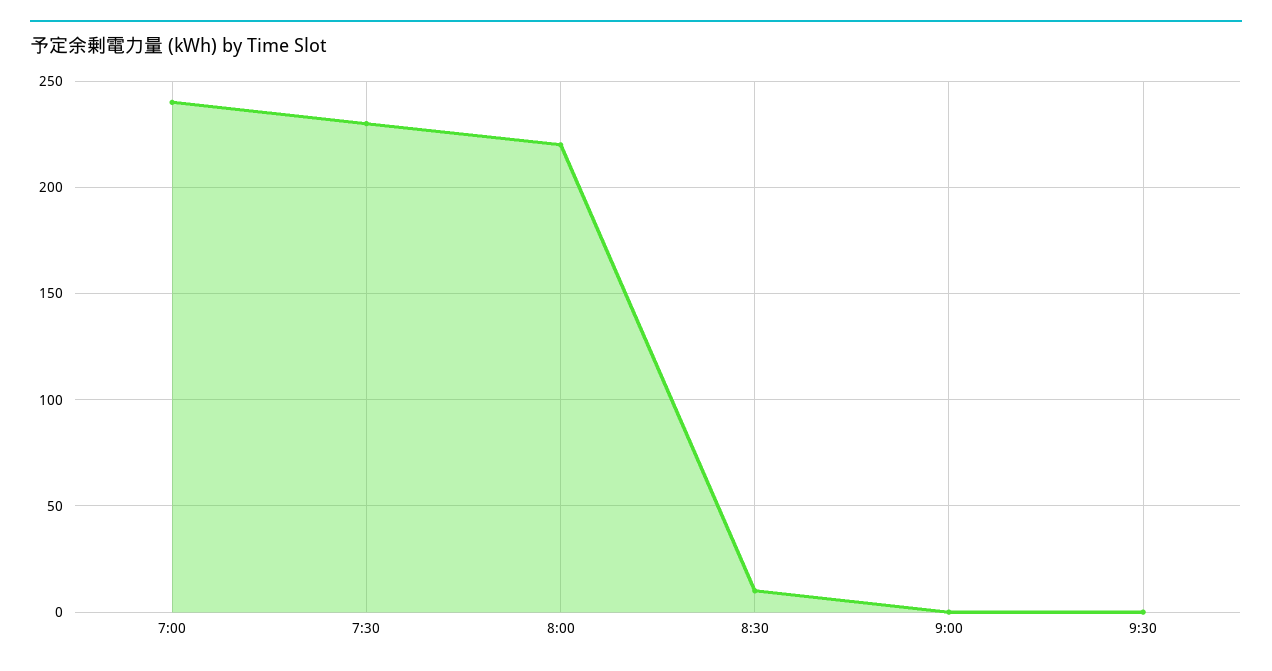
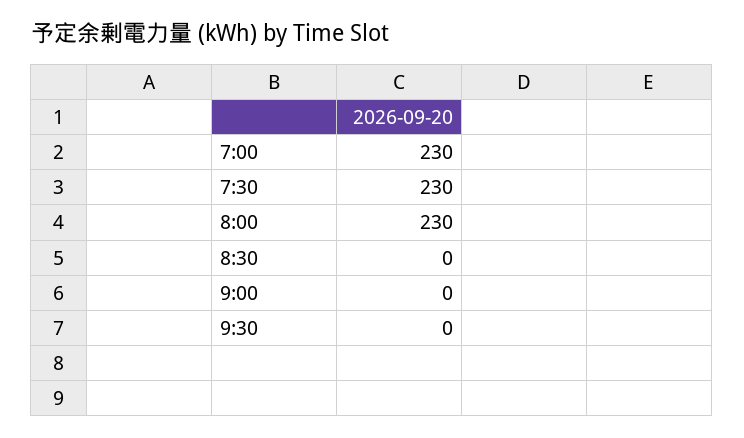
  {
-   "7:00": 240,
+   "7:00": 230,
    "7:30": 230,
-   "8:00": 220,
+   "8:00": 230,
-   "8:30": 10,
+   "8:30": 0,
    "9:00": 0,
    "9:30": 0
  }

